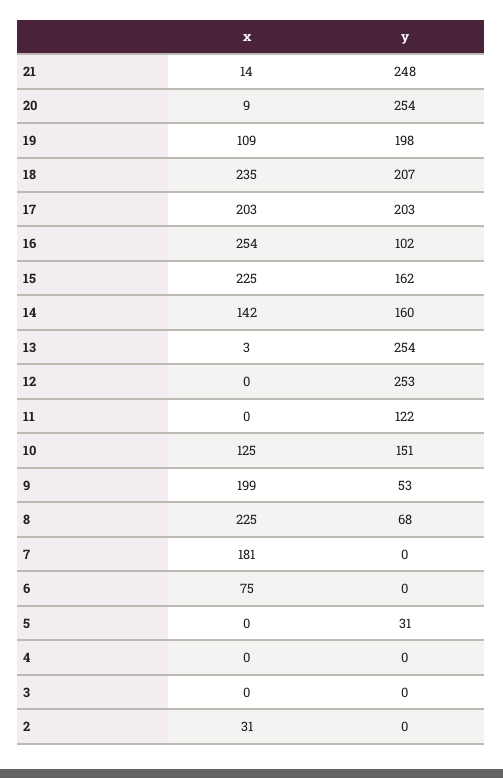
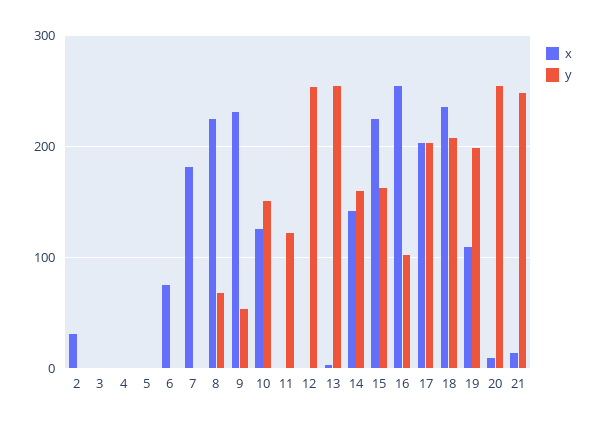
  {
    "x": {
      "21": 14,
      "20": 9,
      "19": 109,
      "18": 235,
      "17": 203,
      "16": 254,
      "15": 225,
      "14": 142,
      "13": 3,
      "12": 0,
      "11": 0,
      "10": 125,
-     "9": 199,
+     "9": 230,
      "8": 225,
      "7": 181,
      "6": 75,
      "5": 0,
      "4": 0,
      "3": 0,
      "2": 31
    },
    "y": {
      "21": 248,
      "20": 254,
      "19": 198,
      "18": 207,
      "17": 203,
      "16": 102,
      "15": 162,
      "14": 160,
      "13": 254,
      "12": 253,
      "11": 122,
      "10": 151,
      "9": 53,
      "8": 68,
      "7": 0,
      "6": 0,
-     "5": 31,
+     "5": 0,
      "4": 0,
      "3": 0,
      "2": 0
    }
  }

